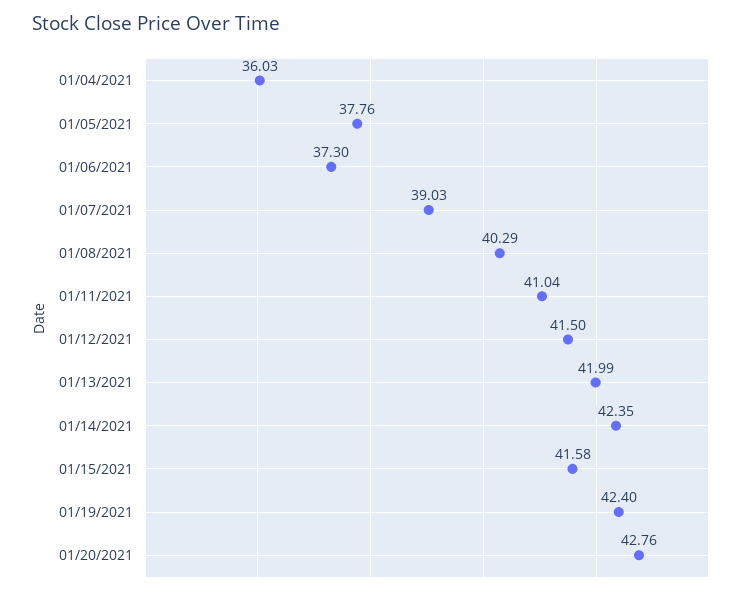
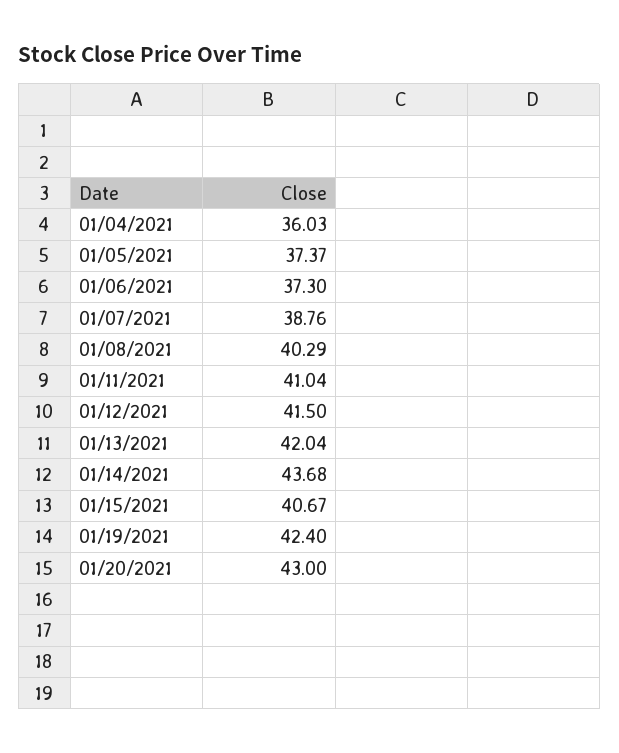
  {
    "01/04/2021": 36.03,
-   "01/05/2021": 37.76,
+   "01/05/2021": 37.37,
    "01/06/2021": 37.3,
-   "01/07/2021": 39.03,
+   "01/07/2021": 38.76,
    "01/08/2021": 40.29,
    "01/11/2021": 41.04,
    "01/12/2021": 41.5,
-   "01/13/2021": 41.99,
+   "01/13/2021": 42.04,
-   "01/14/2021": 42.35,
+   "01/14/2021": 43.68,
-   "01/15/2021": 41.58,
+   "01/15/2021": 40.67,
    "01/19/2021": 42.4,
-   "01/20/2021": 42.76
+   "01/20/2021": 43
  }

